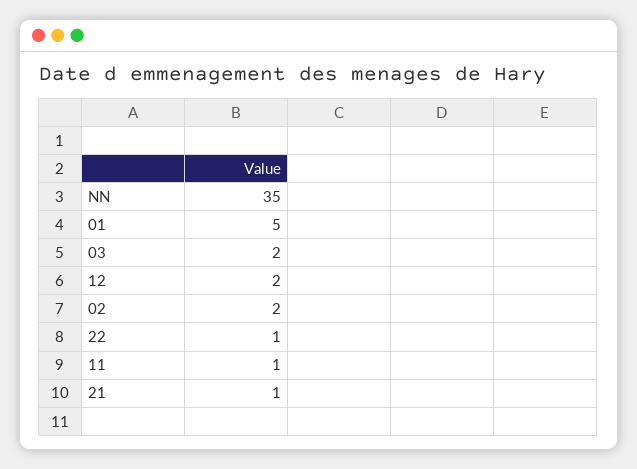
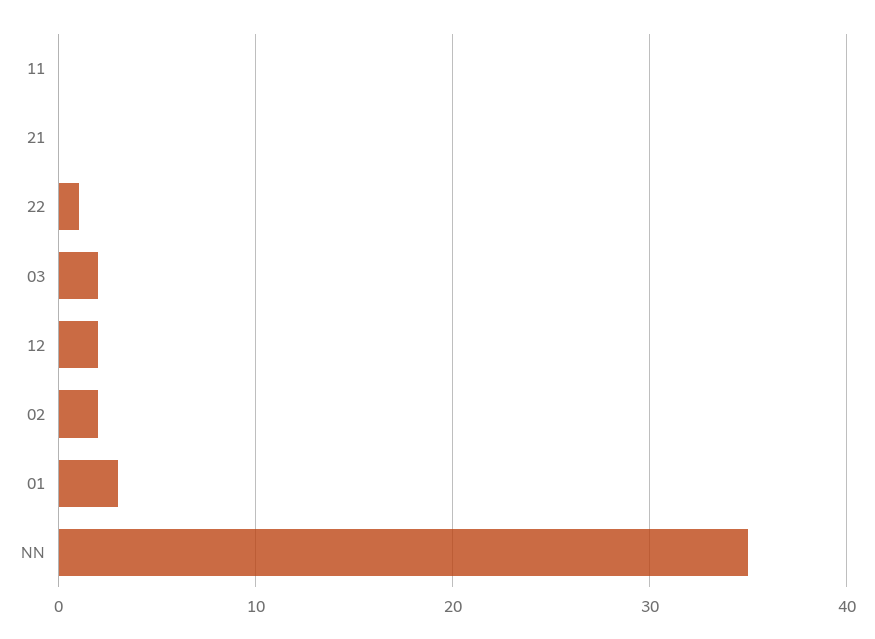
  {
    "NN": 35,
-   "01": 5,
+   "01": 3,
    "03": 2,
    "12": 2,
    "02": 2,
    "22": 1,
-   "11": 1,
+   "11": 0,
-   "21": 1
+   "21": 0
  }

